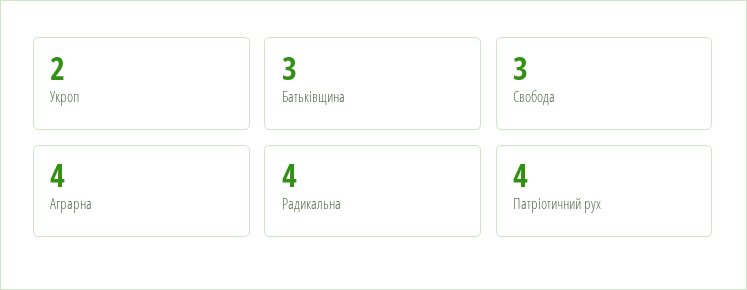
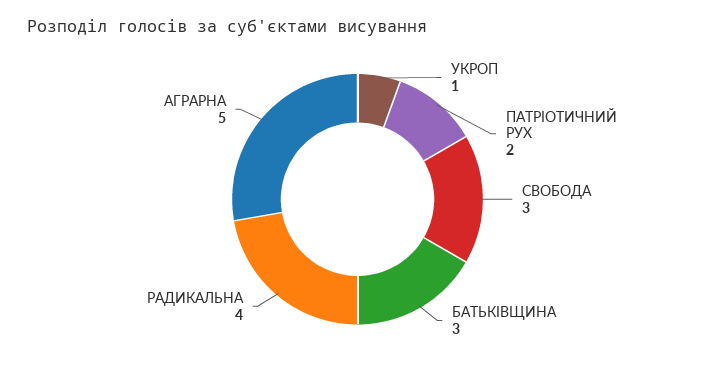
  {
-   "Укроп": 2,
+   "Укроп": 1,
    "Батьківщина": 3,
    "Свобода": 3,
-   "Аграрна": 4,
+   "Аграрна": 5,
    "Радикальна": 4,
-   "Патріотичний рух": 4
+   "Патріотичний рух": 2
  }

